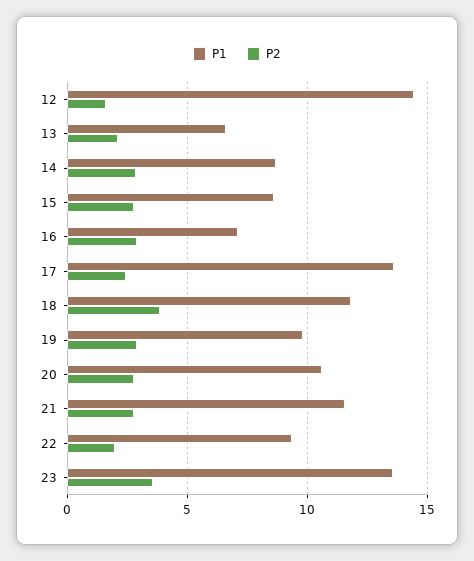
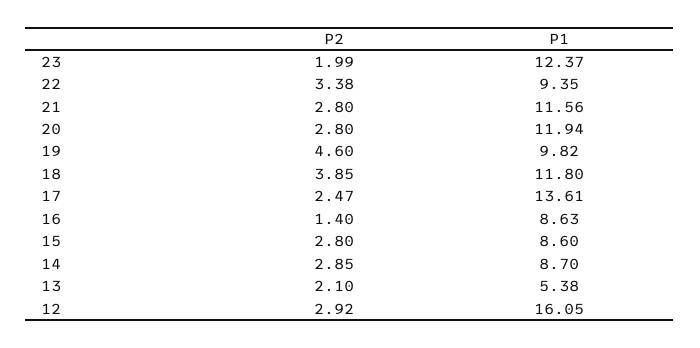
  {
    "P1": {
-     "12": 14.5,
+     "12": 16.05,
-     "13": 6.5,
+     "13": 5.38,
      "14": 8.7,
      "15": 8.6,
-     "16": 7,
+     "16": 8.63,
      "17": 13.61,
      "18": 11.8,
      "19": 9.82,
-     "20": 10.5,
+     "20": 11.94,
      "21": 11.56,
      "22": 9.35,
-     "23": 13.5
+     "23": 12.37
    },
    "P2": {
-     "12": 1.5,
+     "12": 2.92,
      "13": 2.1,
      "14": 2.85,
      "15": 2.8,
-     "16": 3,
+     "16": 1.4,
      "17": 2.47,
      "18": 3.85,
-     "19": 3,
+     "19": 4.6,
      "20": 2.8,
      "21": 2.8,
-     "22": 2,
+     "22": 3.38,
-     "23": 3.5
+     "23": 1.99
    }
  }

